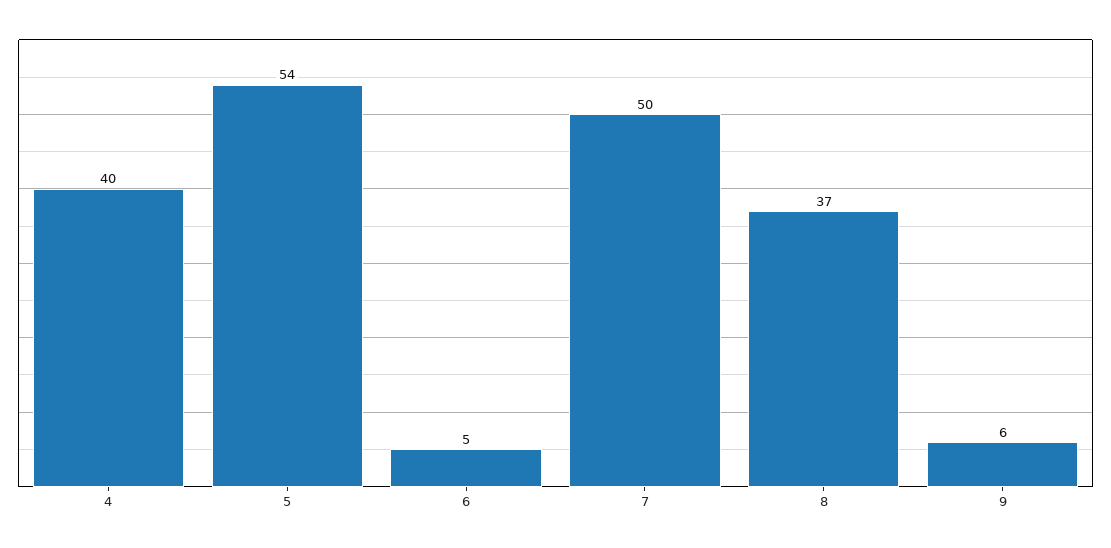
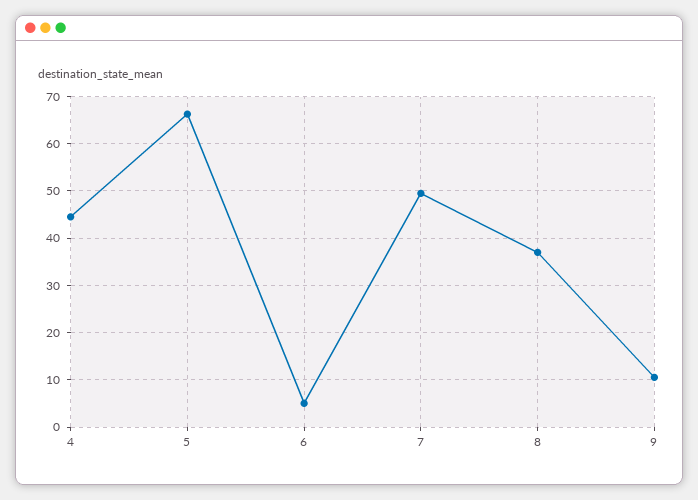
  {
-   "4": 40,
+   "4": 44,
-   "5": 54,
+   "5": 66,
    "6": 5,
    "7": 50,
    "8": 37,
-   "9": 6
+   "9": 10
  }

